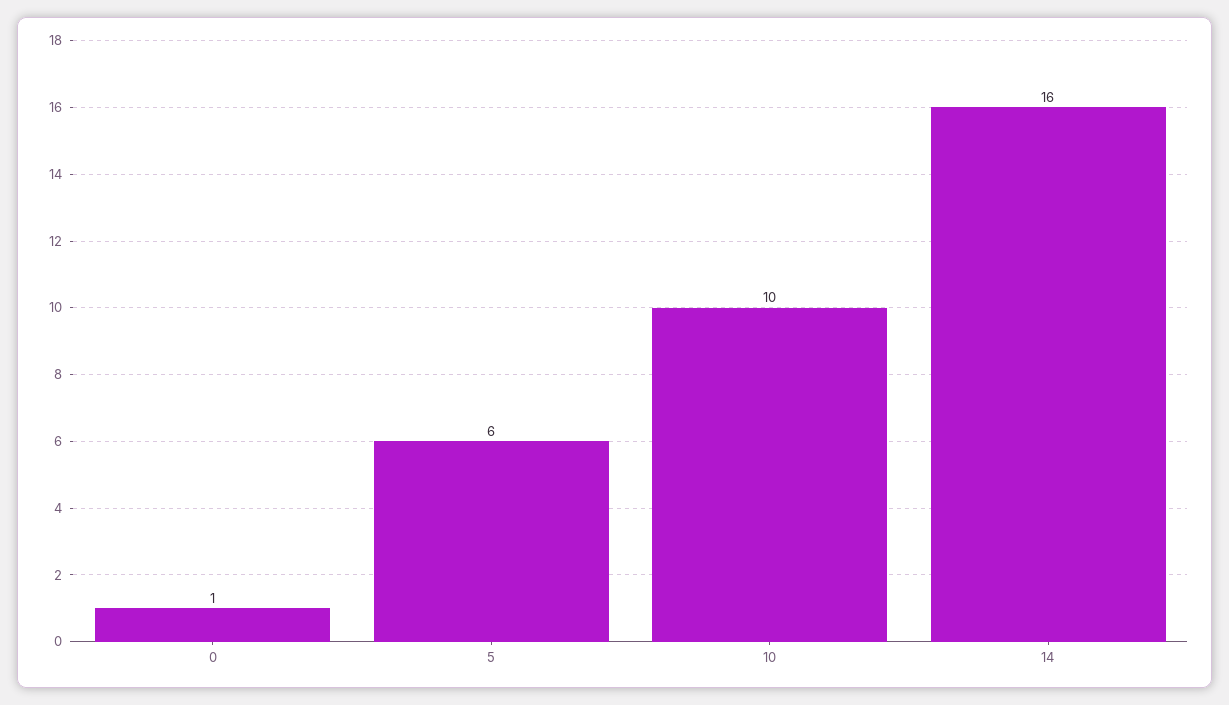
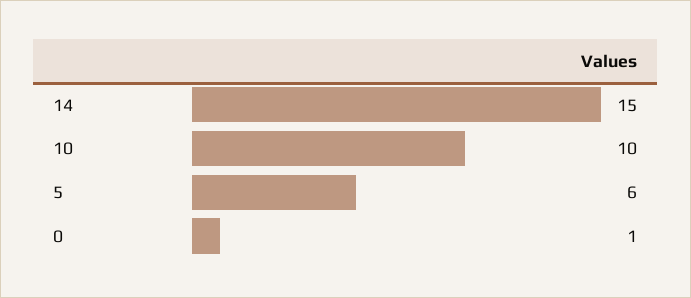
  {
    "0": 1,
    "5": 6,
    "10": 10,
-   "14": 16
+   "14": 15
  }

